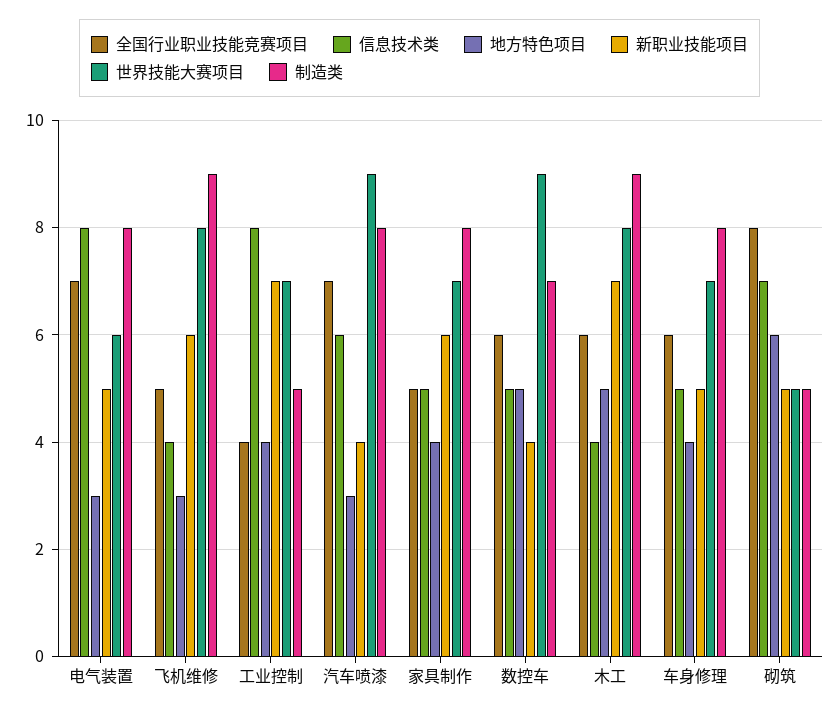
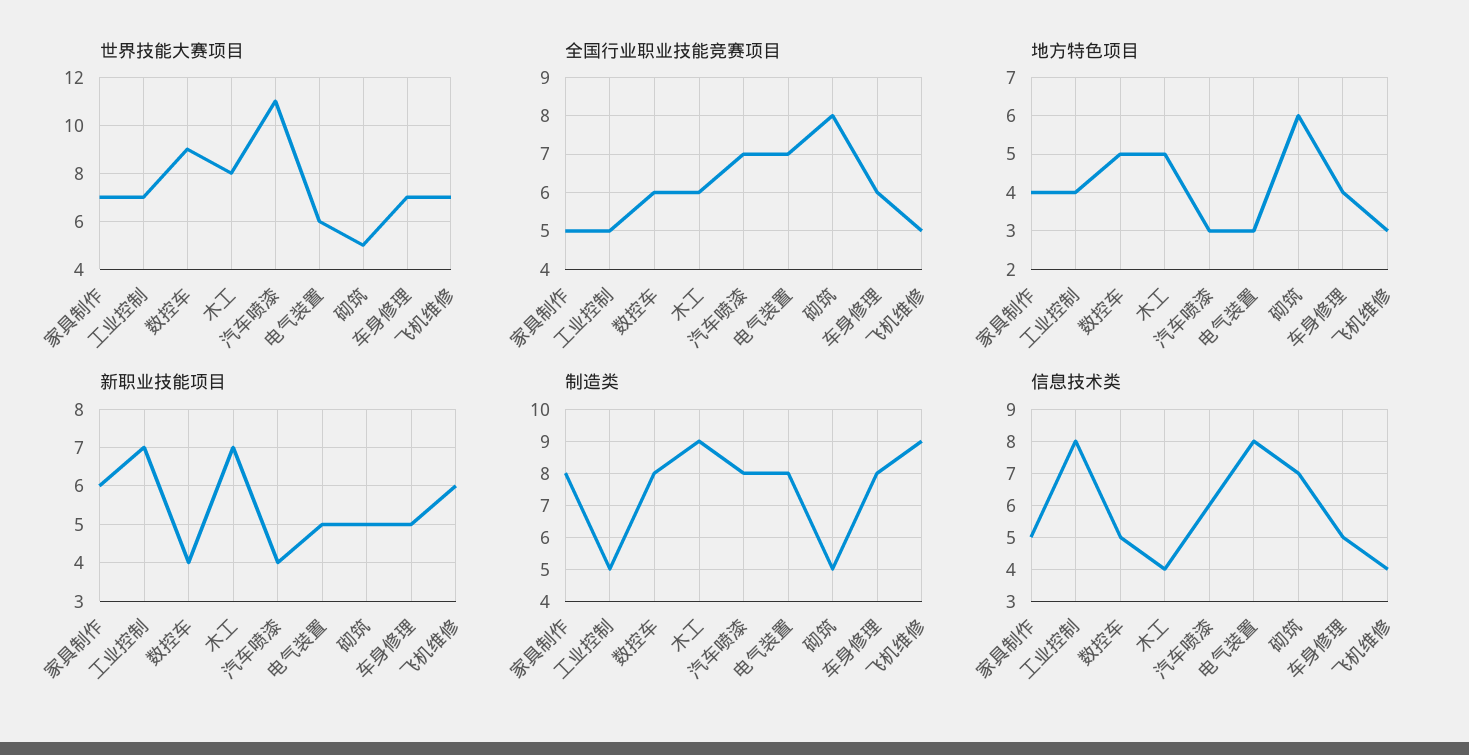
  {
    "全国行业职业技能竞赛项目": {
      "电气装置": 7,
      "飞机维修": 5,
-     "工业控制": 4,
+     "工业控制": 5,
      "汽车喷漆": 7,
      "家具制作": 5,
      "数控车": 6,
      "木工": 6,
      "车身修理": 6,
      "砌筑": 8
    },
    "信息技术类": {
      "电气装置": 8,
      "飞机维修": 4,
      "工业控制": 8,
      "汽车喷漆": 6,
      "家具制作": 5,
      "数控车": 5,
      "木工": 4,
      "车身修理": 5,
      "砌筑": 7
    },
    "地方特色项目": {
      "电气装置": 3,
      "飞机维修": 3,
      "工业控制": 4,
      "汽车喷漆": 3,
      "家具制作": 4,
      "数控车": 5,
      "木工": 5,
      "车身修理": 4,
      "砌筑": 6
    },
    "新职业技能项目": {
      "电气装置": 5,
      "飞机维修": 6,
      "工业控制": 7,
      "汽车喷漆": 4,
      "家具制作": 6,
      "数控车": 4,
      "木工": 7,
      "车身修理": 5,
      "砌筑": 5
    },
    "世界技能大赛项目": {
      "电气装置": 6,
-     "飞机维修": 8,
+     "飞机维修": 7,
      "工业控制": 7,
-     "汽车喷漆": 9,
+     "汽车喷漆": 11,
      "家具制作": 7,
      "数控车": 9,
      "木工": 8,
      "车身修理": 7,
      "砌筑": 5
    },
    "制造类": {
      "电气装置": 8,
      "飞机维修": 9,
      "工业控制": 5,
      "汽车喷漆": 8,
      "家具制作": 8,
-     "数控车": 7,
+     "数控车": 8,
      "木工": 9,
      "车身修理": 8,
      "砌筑": 5
    }
  }

